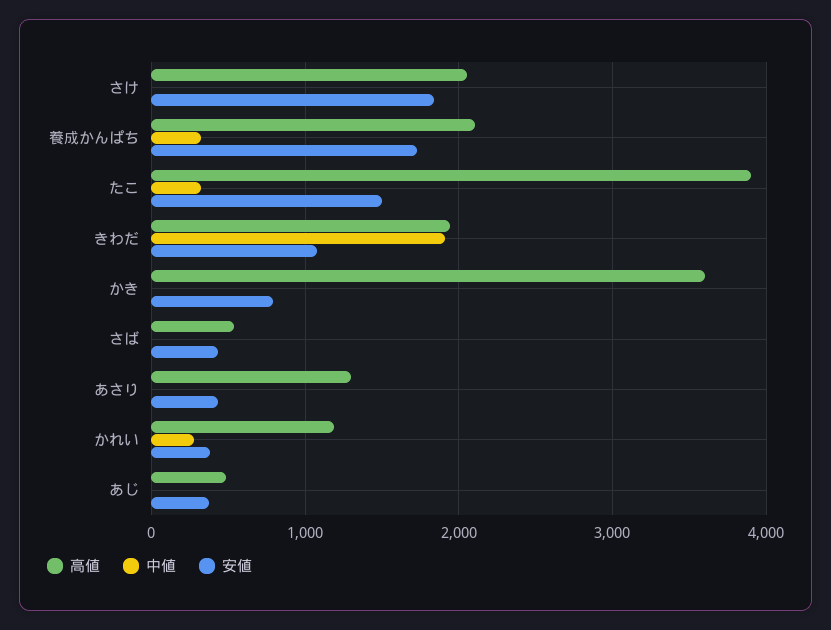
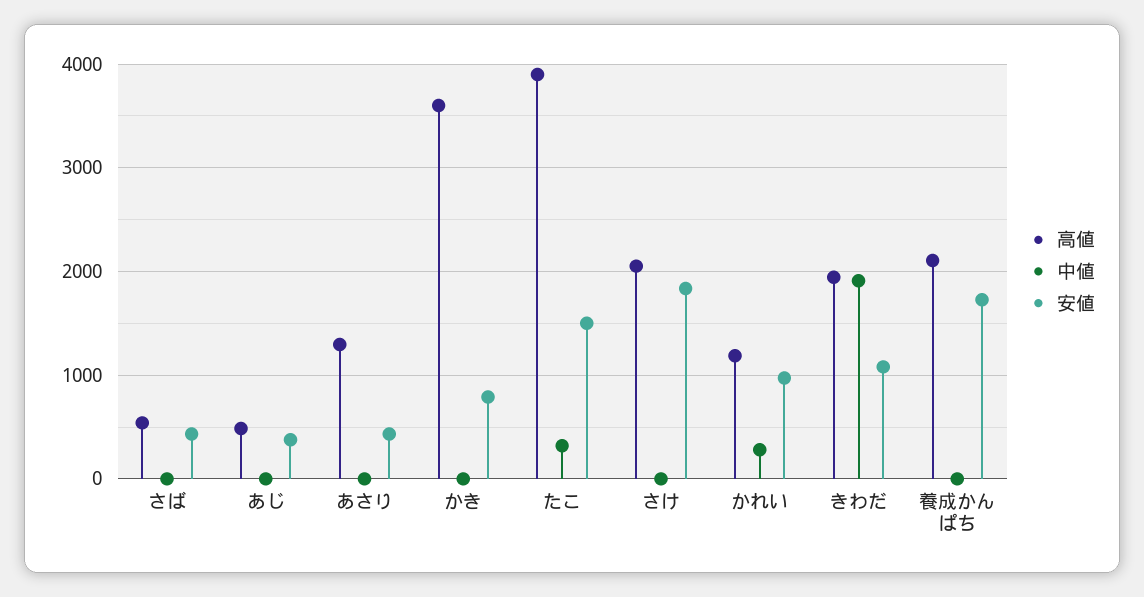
  {
    "高値": {
      "さけ": 2100,
      "養成かんぱち": 2100,
      "たこ": 3900,
      "きわだ": 1900,
      "かき": 3600,
      "さば": 500,
      "あさり": 1300,
      "かれい": 1200,
      "あじ": 500
    },
    "中値": {
      "さけ": 0,
-     "養成かんぱち": 300,
+     "養成かんぱち": 0,
      "たこ": 300,
      "きわだ": 1900,
      "かき": 0,
      "さば": 0,
      "あさり": 0,
      "かれい": 300,
      "あじ": 0
    },
    "安値": {
      "さけ": 1800,
      "養成かんぱち": 1700,
      "たこ": 1500,
      "きわだ": 1100,
      "かき": 800,
      "さば": 400,
      "あさり": 400,
-     "かれい": 400,
+     "かれい": 1000,
      "あじ": 400
    }
  }

